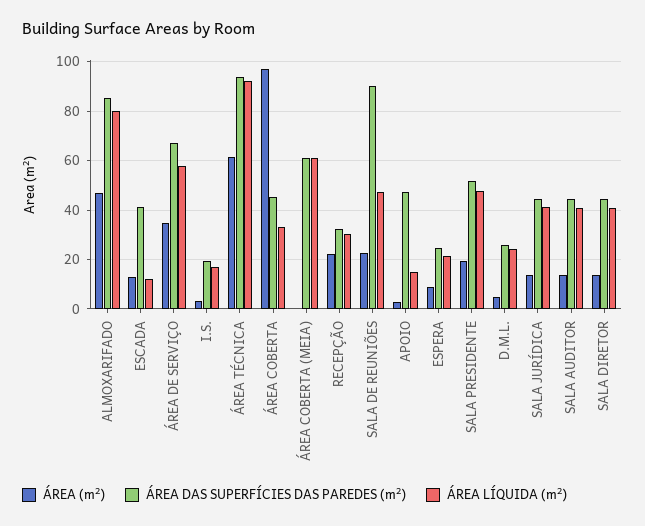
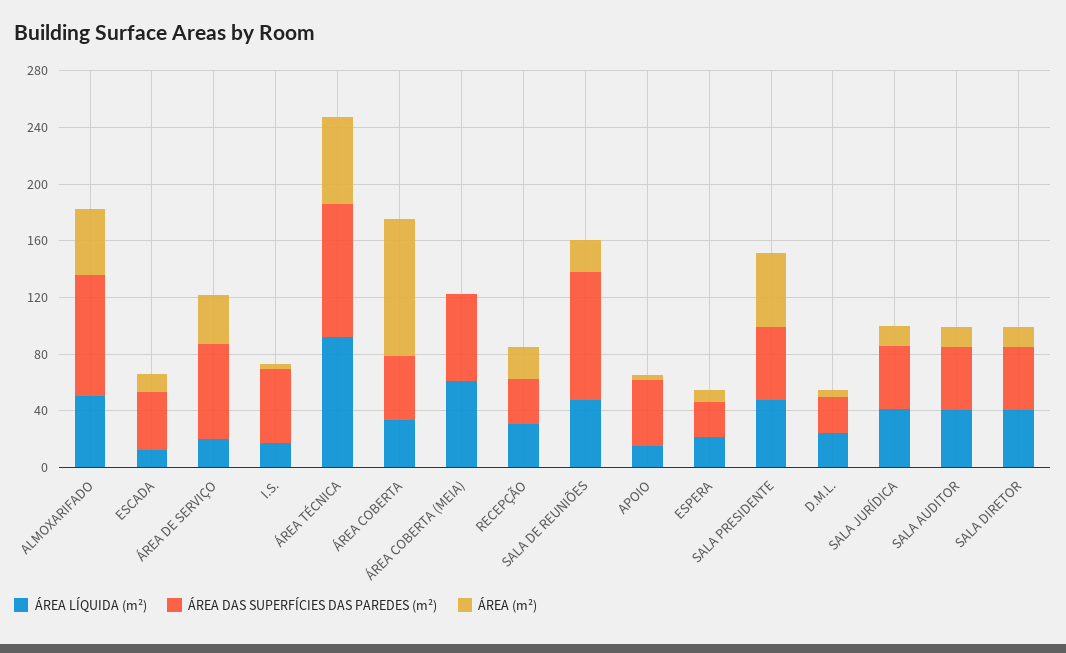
  {
    "ÁREA (m²)": {
      "ALMOXARIFADO": 47.5,
      "ESCADA": 12.5,
      "ÁREA DE SERVIÇO": 35,
      "I.S.": 2.5,
      "ÁREA TÉCNICA": 62.5,
      "ÁREA COBERTA": 97.5,
      "ÁREA COBERTA (MEIA)": 0,
      "RECEPÇÃO": 22.5,
      "SALA DE REUNIÕES": 22.5,
      "APOIO": 2.5,
      "ESPERA": 7.5,
-     "SALA PRESIDENTE": 20,
+     "SALA PRESIDENTE": 50,
      "D.M.L.": 5,
      "SALA JURÍDICA": 15,
      "SALA AUDITOR": 12.5,
      "SALA DIRETOR": 12.5
    },
    "ÁREA DAS SUPERFÍCIES DAS PAREDES (m²)": {
      "ALMOXARIFADO": 85,
      "ESCADA": 42.5,
      "ÁREA DE SERVIÇO": 67.5,
-     "I.S.": 20,
+     "I.S.": 50,
      "ÁREA TÉCNICA": 95,
      "ÁREA COBERTA": 45,
      "ÁREA COBERTA (MEIA)": 60,
      "RECEPÇÃO": 32.5,
      "SALA DE REUNIÕES": 90,
      "APOIO": 47.5,
      "ESPERA": 25,
      "SALA PRESIDENTE": 52.5,
      "D.M.L.": 25,
      "SALA JURÍDICA": 45,
      "SALA AUDITOR": 45,
      "SALA DIRETOR": 45
    },
    "ÁREA LÍQUIDA (m²)": {
-     "ALMOXARIFADO": 80,
+     "ALMOXARIFADO": 50,
      "ESCADA": 12.5,
-     "ÁREA DE SERVIÇO": 57.5,
+     "ÁREA DE SERVIÇO": 20,
      "I.S.": 17.5,
      "ÁREA TÉCNICA": 92.5,
      "ÁREA COBERTA": 32.5,
      "ÁREA COBERTA (MEIA)": 60,
      "RECEPÇÃO": 30,
      "SALA DE REUNIÕES": 47.5,
      "APOIO": 15,
      "ESPERA": 22.5,
      "SALA PRESIDENTE": 47.5,
      "D.M.L.": 25,
      "SALA JURÍDICA": 40,
      "SALA AUDITOR": 40,
      "SALA DIRETOR": 40
    }
  }

